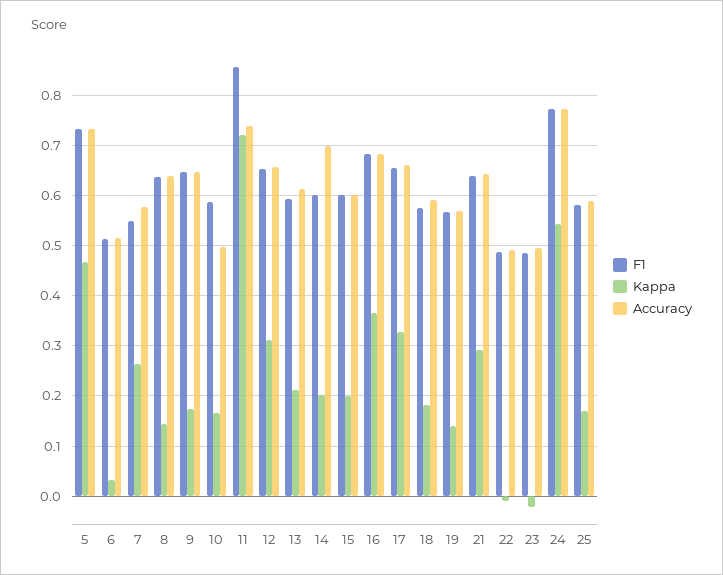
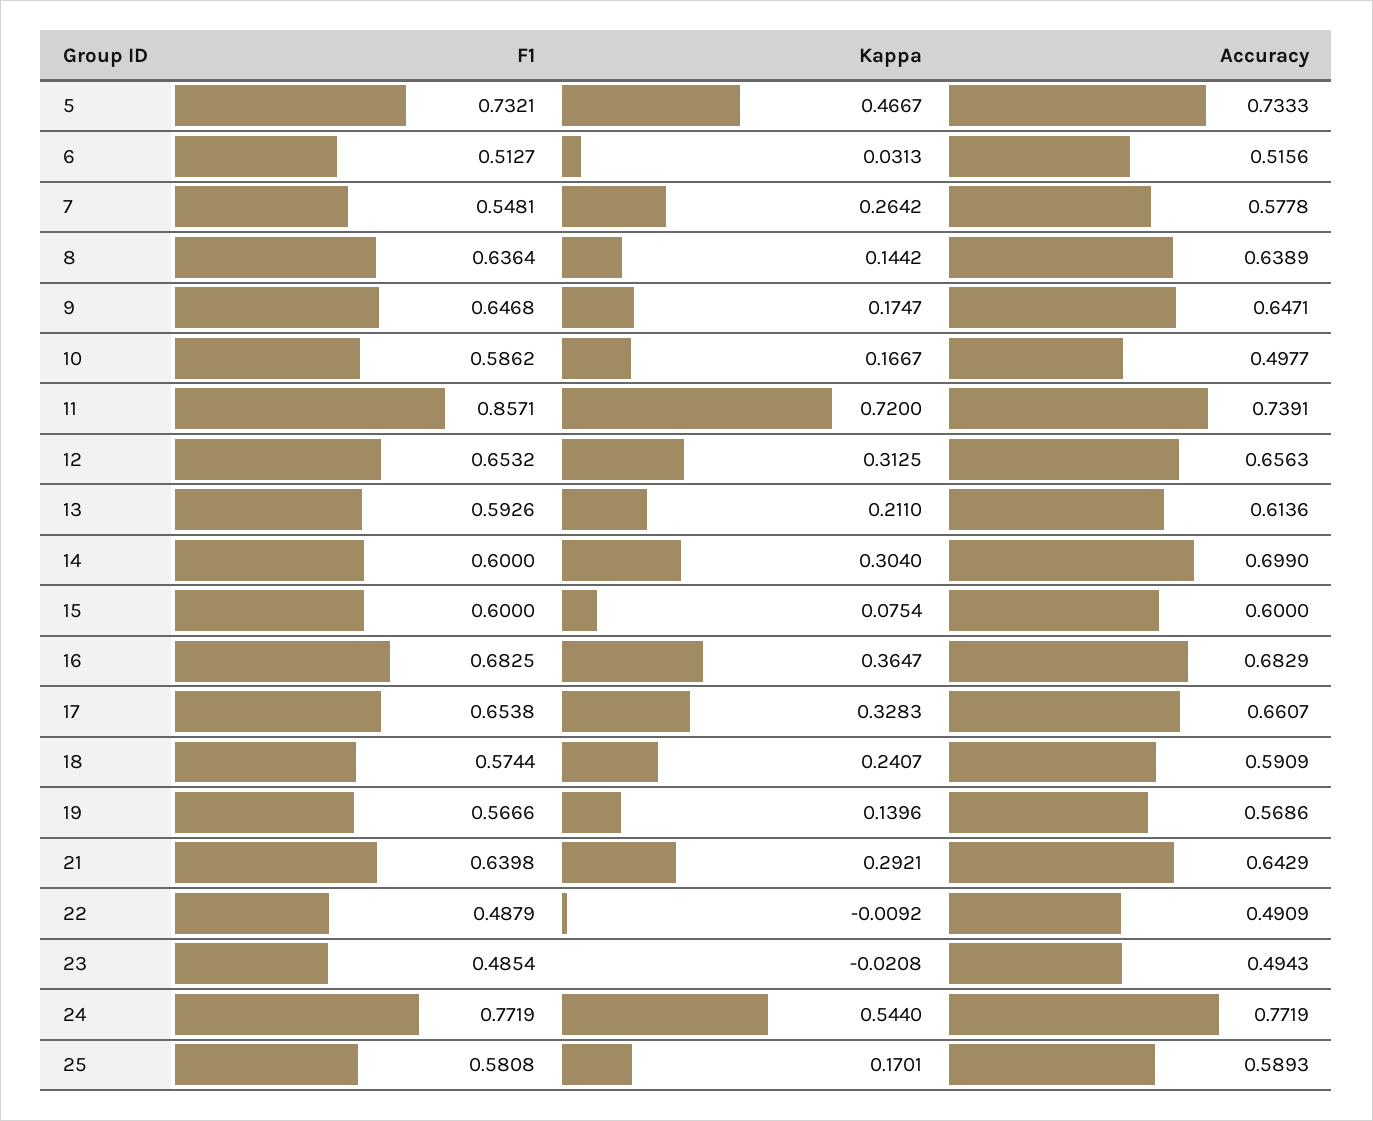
  {
    "F1": {
      "5": 0.7321,
      "6": 0.5127,
      "7": 0.5481,
      "8": 0.6364,
      "9": 0.6468,
      "10": 0.5862,
      "11": 0.8571,
      "12": 0.6532,
      "13": 0.5926,
      "14": 0.6,
      "15": 0.6,
      "16": 0.6825,
      "17": 0.6538,
      "18": 0.5744,
      "19": 0.5666,
      "21": 0.6398,
      "22": 0.4879,
      "23": 0.4854,
      "24": 0.7719,
      "25": 0.5808
    },
    "Kappa": {
      "5": 0.4667,
      "6": 0.0313,
      "7": 0.2642,
      "8": 0.1442,
      "9": 0.1747,
      "10": 0.1667,
      "11": 0.72,
      "12": 0.3125,
      "13": 0.211,
-     "14": 0.2,
+     "14": 0.304,
-     "15": 0.2,
+     "15": 0.0754,
      "16": 0.3647,
      "17": 0.3283,
-     "18": 0.18,
+     "18": 0.2407,
      "19": 0.1396,
      "21": 0.2921,
      "22": -0.0092,
      "23": -0.0208,
      "24": 0.544,
      "25": 0.1701
    },
    "Accuracy": {
      "5": 0.7333,
      "6": 0.5156,
      "7": 0.5778,
      "8": 0.6389,
      "9": 0.6471,
      "10": 0.4977,
      "11": 0.7391,
      "12": 0.6563,
      "13": 0.6136,
      "14": 0.699,
      "15": 0.6,
      "16": 0.6829,
      "17": 0.6607,
      "18": 0.5909,
      "19": 0.5686,
      "21": 0.6429,
      "22": 0.4909,
      "23": 0.4943,
      "24": 0.7719,
      "25": 0.5893
    }
  }

